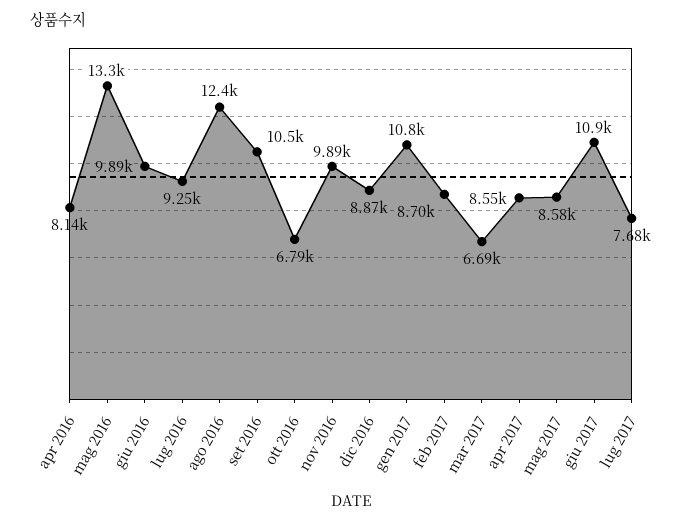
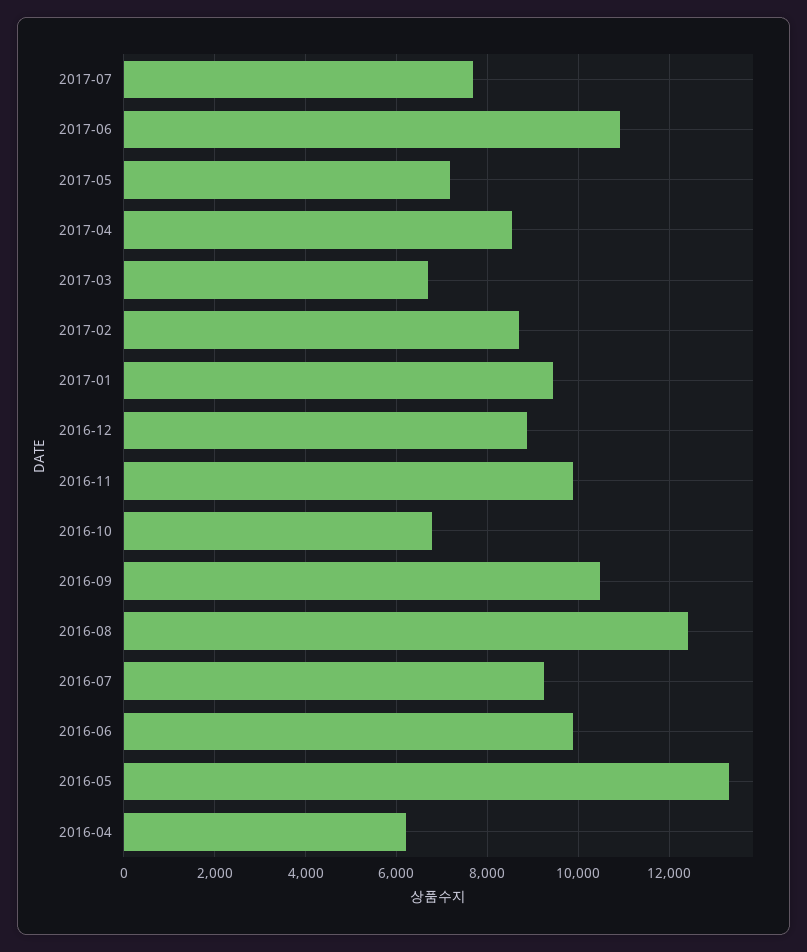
  {
-   "apr 2016": 8140,
+   "apr 2016": 6200,
    "mag 2016": 13300,
    "giu 2016": 9890,
    "lug 2016": 9250,
    "ago 2016": 12400,
    "set 2016": 10500,
    "ott 2016": 6790,
    "nov 2016": 9890,
    "dic 2016": 8870,
-   "gen 2017": 10800,
+   "gen 2017": 9400,
    "feb 2017": 8700,
    "mar 2017": 6690,
    "apr 2017": 8550,
-   "mag 2017": 8580,
+   "mag 2017": 7200,
    "giu 2017": 10900,
    "lug 2017": 7680
  }

